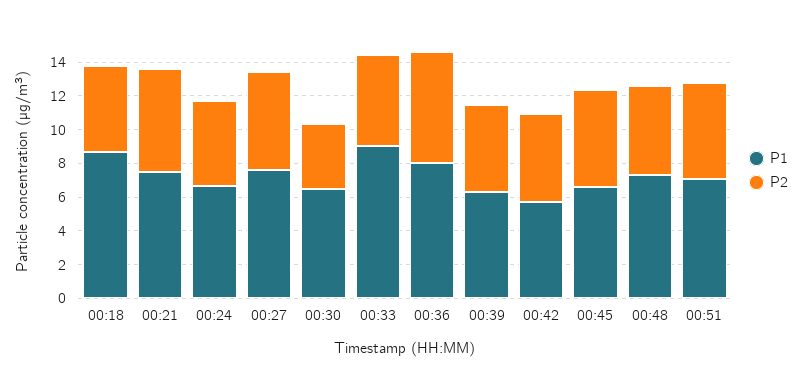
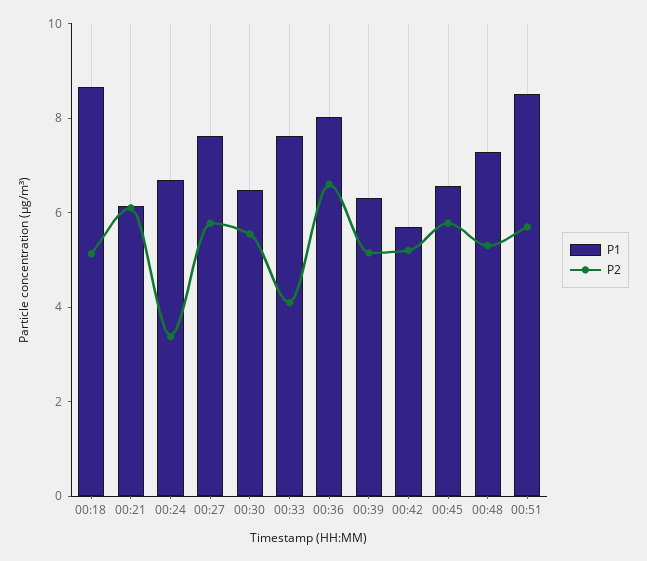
  {
    "P1": {
      "00:18": 8.5,
-     "00:21": 7.5,
+     "00:21": 6,
      "00:24": 6.5,
      "00:27": 7.5,
      "00:30": 6.5,
-     "00:33": 9,
+     "00:33": 7.5,
      "00:36": 8,
      "00:39": 6.5,
      "00:42": 5.5,
      "00:45": 6.5,
      "00:48": 7.5,
-     "00:51": 7
+     "00:51": 8.5
    },
    "P2": {
      "00:18": 5,
      "00:21": 6,
-     "00:24": 5,
+     "00:24": 3.5,
      "00:27": 6,
-     "00:30": 4,
+     "00:30": 5.5,
-     "00:33": 5.5,
+     "00:33": 4,
      "00:36": 6.5,
      "00:39": 5,
      "00:42": 5,
      "00:45": 6,
      "00:48": 5.5,
      "00:51": 5.5
    }
  }

